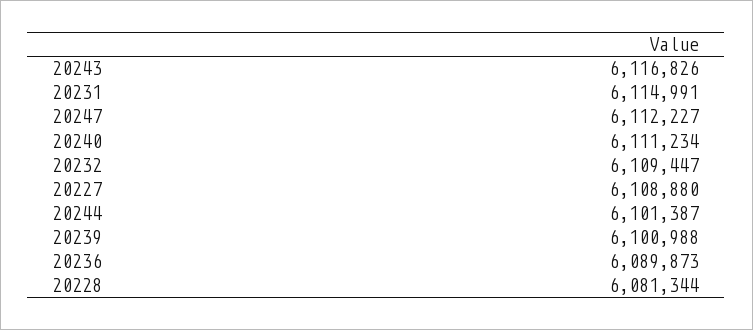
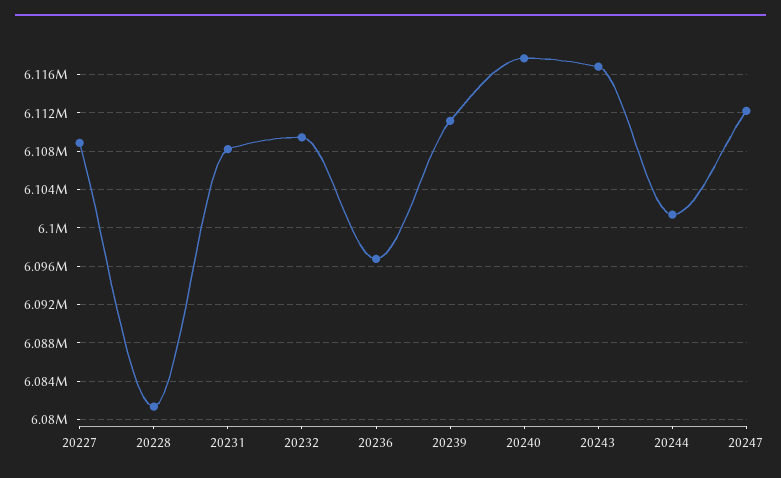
  {
    "20243": 6116826,
-   "20231": 6114991,
+   "20231": 6108000,
    "20247": 6112227,
-   "20240": 6111234,
+   "20240": 6118000,
    "20232": 6109447,
    "20227": 6108880,
    "20244": 6101387,
-   "20239": 6100988,
+   "20239": 6111000,
-   "20236": 6089873,
+   "20236": 6097000,
    "20228": 6081344
  }

